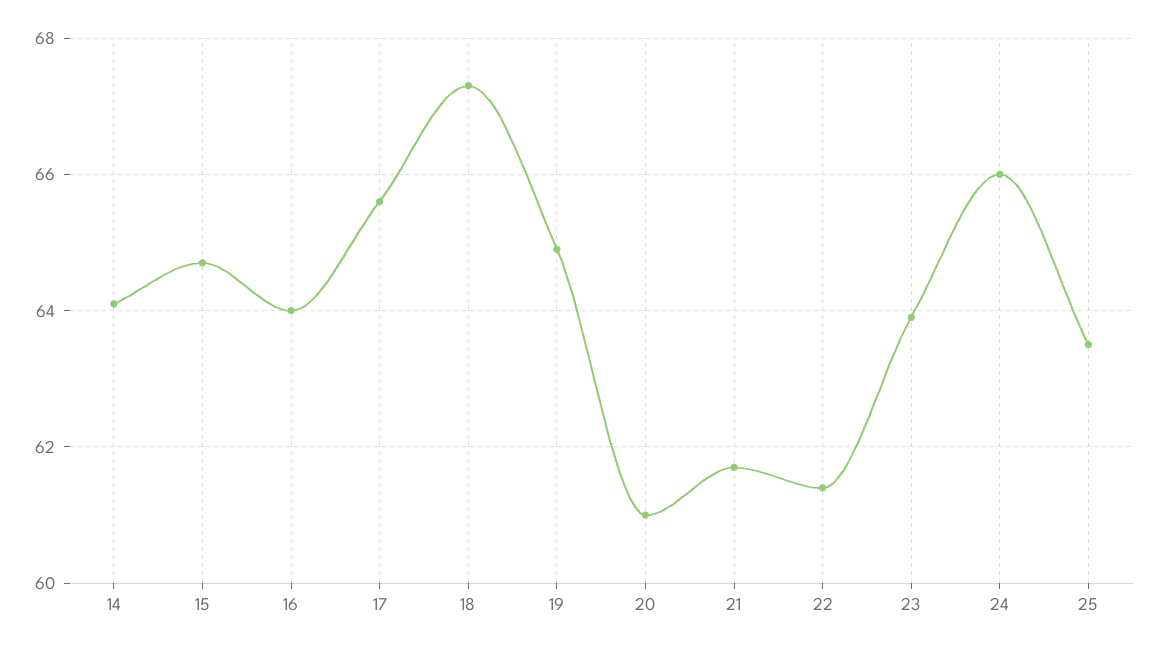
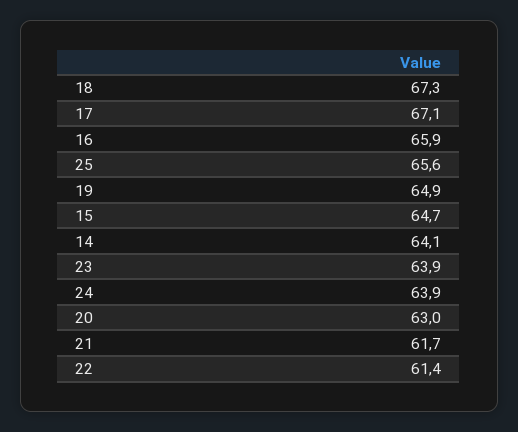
  {
    "14": 64.1,
    "15": 64.7,
-   "16": 64,
+   "16": 65.9,
-   "17": 65.5,
+   "17": 67.1,
    "18": 67.3,
    "19": 64.9,
-   "20": 61,
+   "20": 63,
    "21": 61.7,
    "22": 61.4,
    "23": 63.9,
-   "24": 66,
+   "24": 63.9,
-   "25": 63.5
+   "25": 65.6
  }

